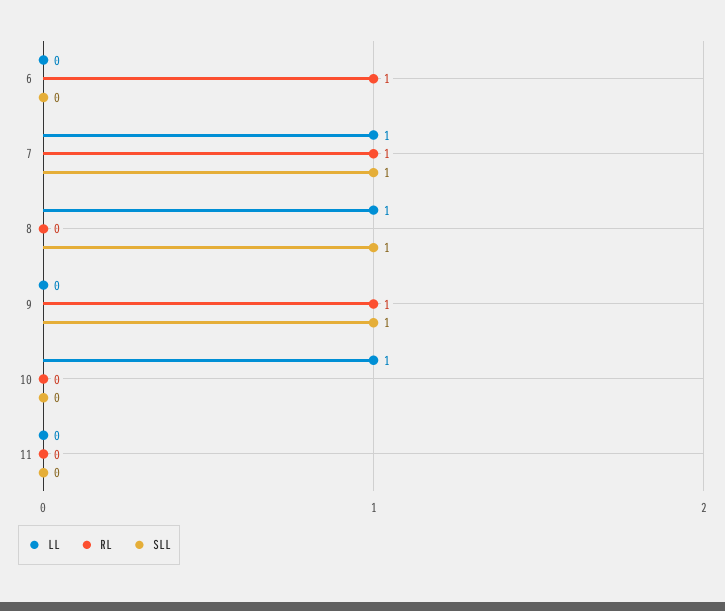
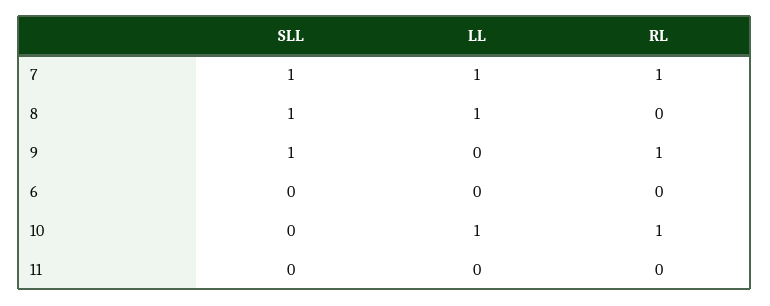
  {
    "LL": {
      "6": 0,
      "7": 1,
      "8": 1,
      "9": 0,
      "10": 1,
      "11": 0
    },
    "RL": {
-     "6": 1,
+     "6": 0,
      "7": 1,
      "8": 0,
      "9": 1,
-     "10": 0,
+     "10": 1,
      "11": 0
    },
    "SLL": {
      "6": 0,
      "7": 1,
      "8": 1,
      "9": 1,
      "10": 0,
      "11": 0
    }
  }

